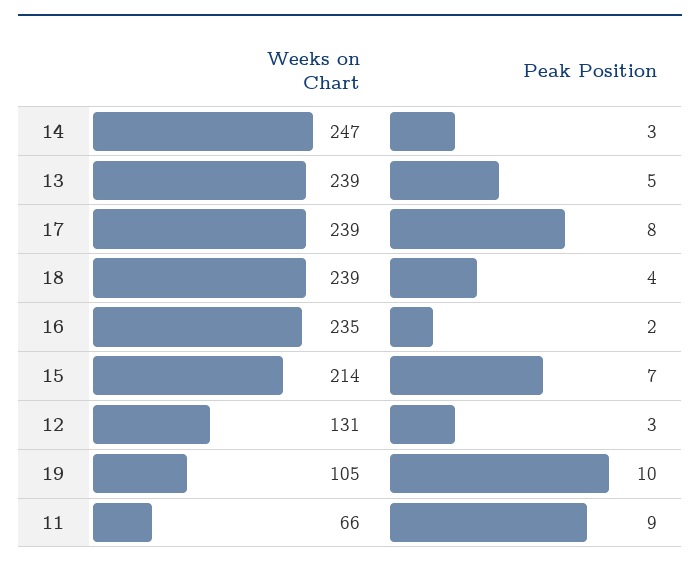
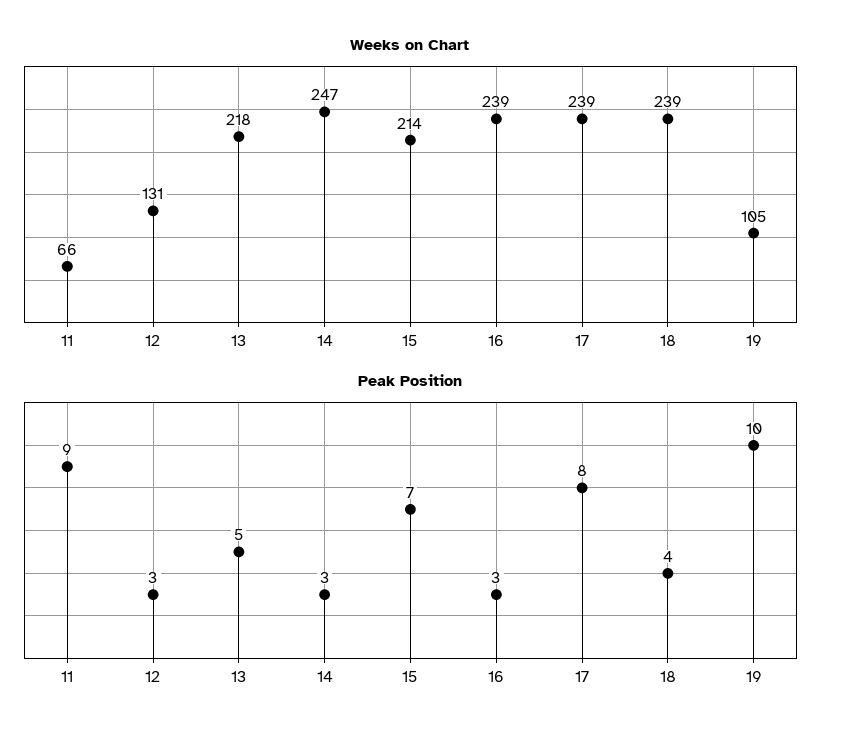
  {
    "Weeks on Chart": {
      "14": 247,
-     "13": 239,
+     "13": 218,
      "17": 239,
      "18": 239,
-     "16": 235,
+     "16": 239,
      "15": 214,
      "12": 131,
      "19": 105,
      "11": 66
    },
    "Peak Position": {
      "14": 3,
      "13": 5,
      "17": 8,
      "18": 4,
-     "16": 2,
+     "16": 3,
      "15": 7,
      "12": 3,
      "19": 10,
      "11": 9
    }
  }

